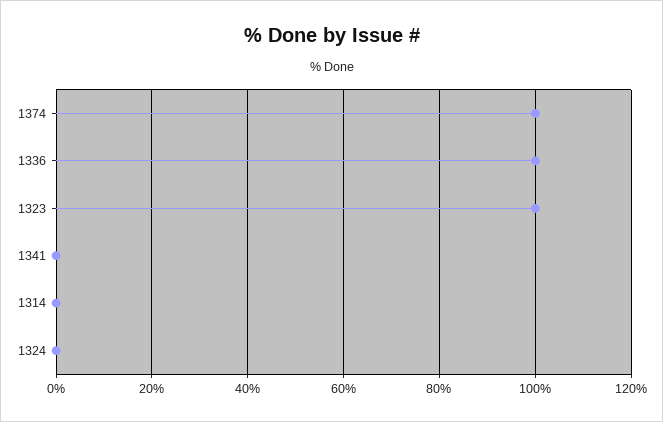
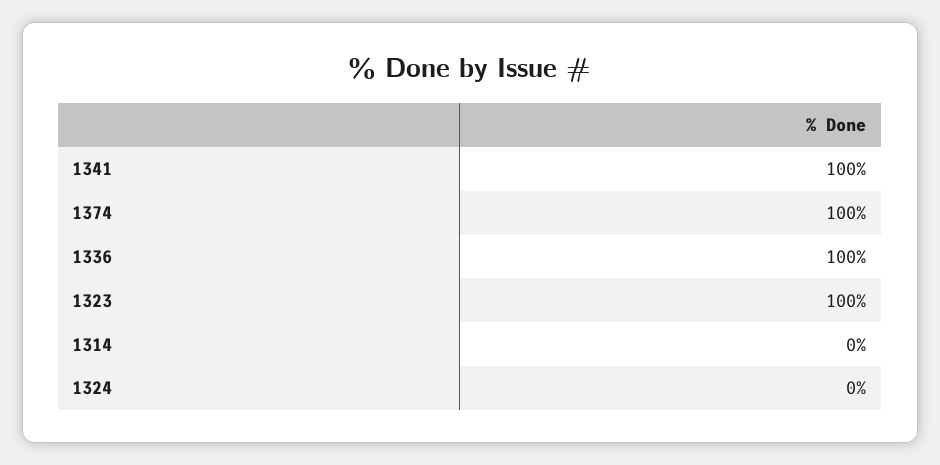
  {
    "1374": 100,
    "1336": 100,
    "1323": 100,
-   "1341": 0,
+   "1341": 100,
    "1314": 0,
    "1324": 0
  }

